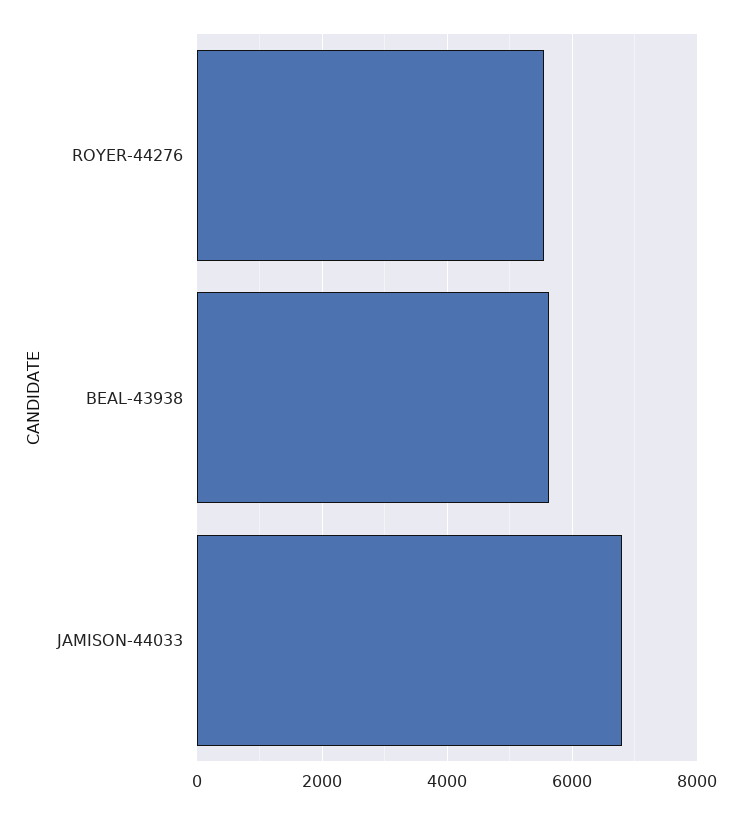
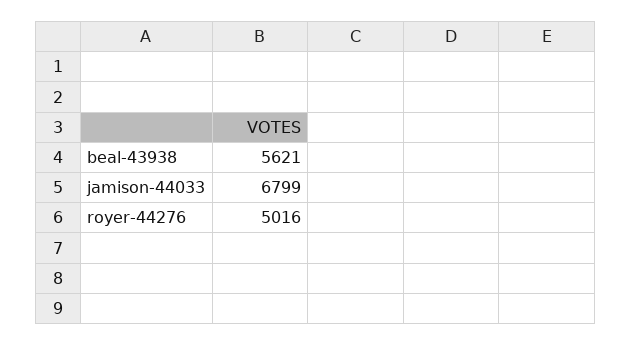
  {
-   "ROYER-44276": 5600,
+   "ROYER-44276": 5016,
    "BEAL-43938": 5621,
    "JAMISON-44033": 6799
  }

